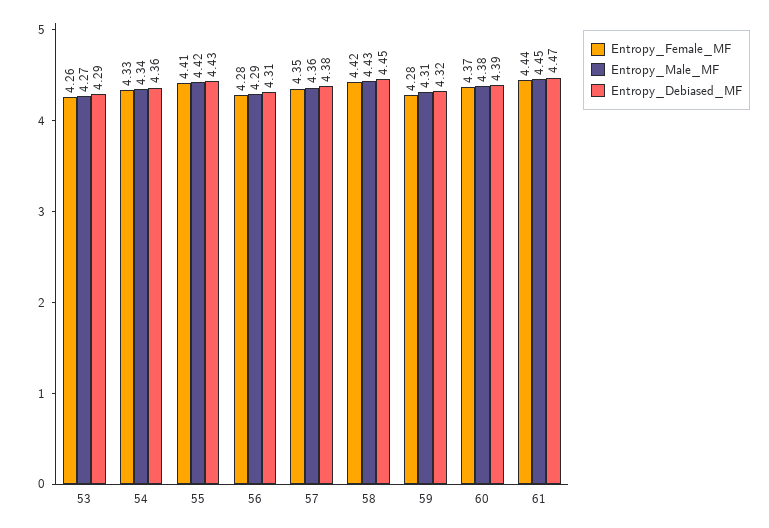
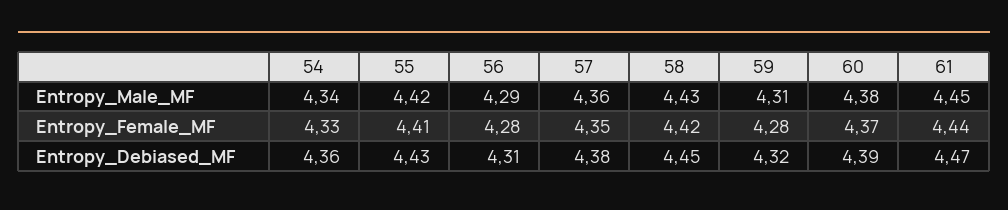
  {
    "Entropy_Female_MF": {
-     "53": 4.26,
      "54": 4.33,
      "55": 4.41,
      "56": 4.28,
      "57": 4.35,
      "58": 4.42,
      "59": 4.28,
      "60": 4.37,
      "61": 4.44
    },
    "Entropy_Male_MF": {
-     "53": 4.27,
      "54": 4.34,
      "55": 4.42,
      "56": 4.29,
      "57": 4.36,
      "58": 4.43,
      "59": 4.31,
      "60": 4.38,
      "61": 4.45
    },
    "Entropy_Debiased_MF": {
-     "53": 4.29,
      "54": 4.36,
      "55": 4.43,
      "56": 4.31,
      "57": 4.38,
      "58": 4.45,
      "59": 4.32,
      "60": 4.39,
      "61": 4.47
    }
  }

